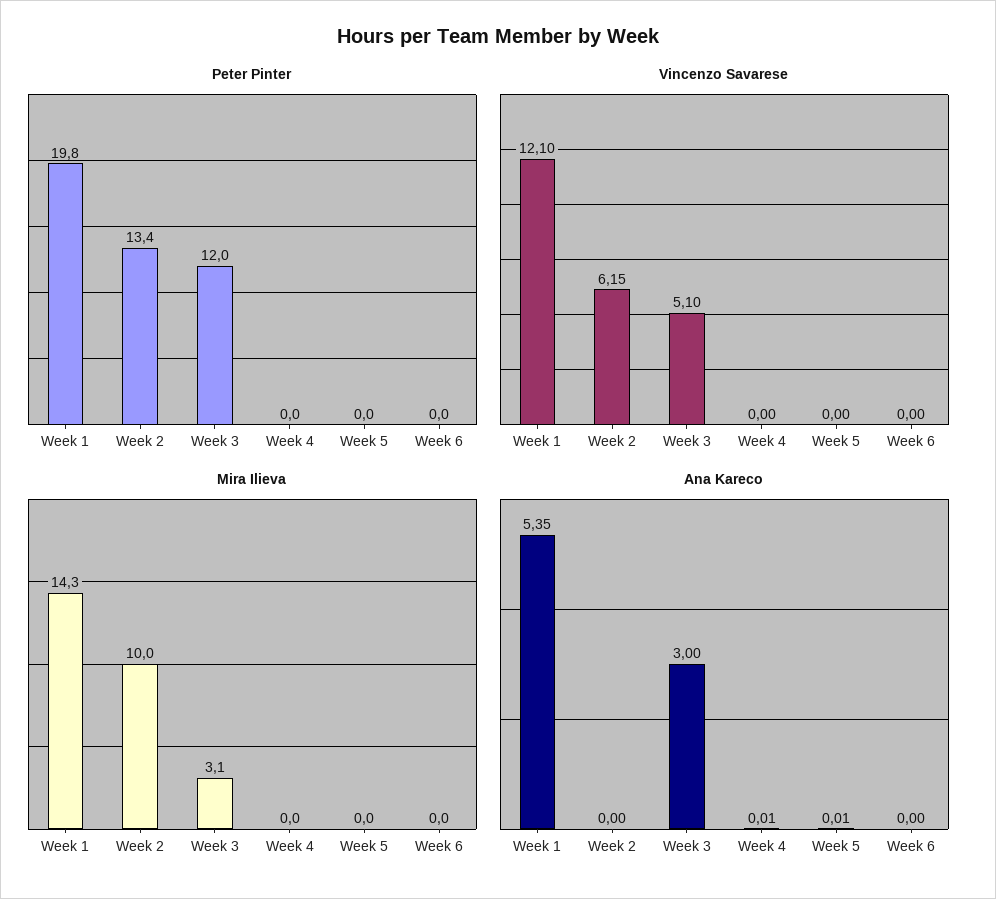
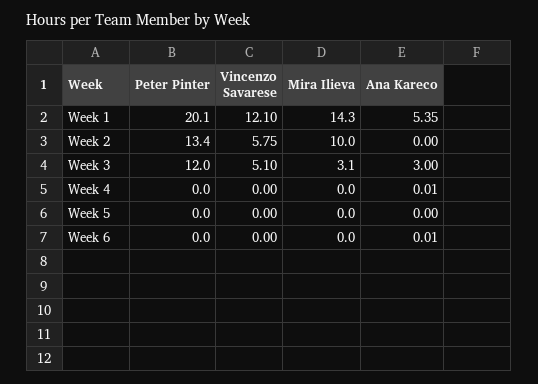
  {
    "Peter Pinter": {
-     "Week 1": 19.8,
+     "Week 1": 20.1,
      "Week 2": 13.4,
      "Week 3": 12,
      "Week 4": 0,
      "Week 5": 0,
      "Week 6": 0
    },
    "Vincenzo Savarese": {
      "Week 1": 12.1,
-     "Week 2": 6.15,
+     "Week 2": 5.75,
      "Week 3": 5.1,
      "Week 4": 0,
      "Week 5": 0,
      "Week 6": 0
    },
    "Mira Ilieva": {
      "Week 1": 14.3,
      "Week 2": 10,
      "Week 3": 3.1,
      "Week 4": 0,
      "Week 5": 0,
      "Week 6": 0
    },
    "Ana Kareco": {
      "Week 1": 5.35,
      "Week 2": 0,
      "Week 3": 3,
      "Week 4": 0.01,
-     "Week 5": 0.01,
+     "Week 5": 0,
-     "Week 6": 0
+     "Week 6": 0.01
    }
  }

